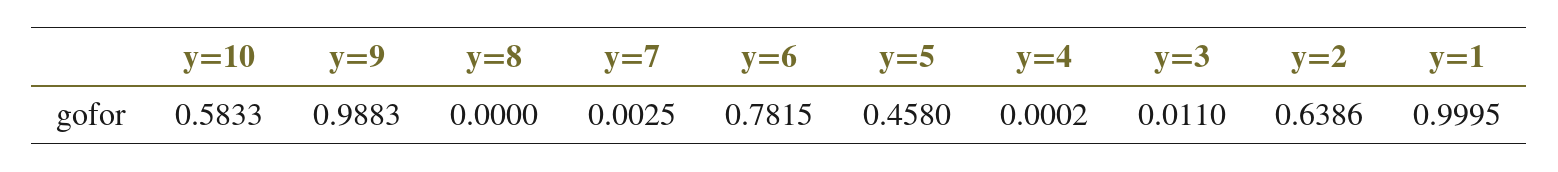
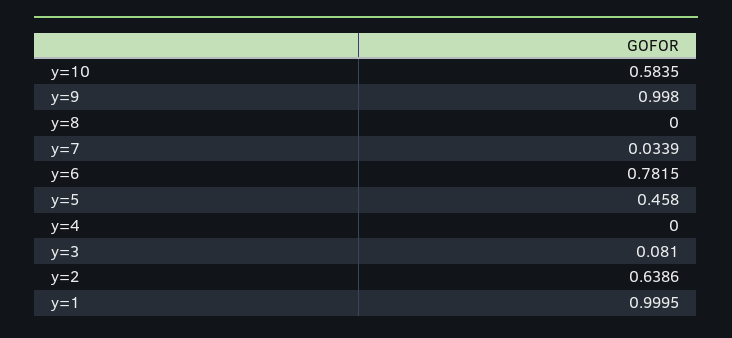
  {
-   "y=10": 0.5833,
+   "y=10": 0.5835,
-   "y=9": 0.9883,
+   "y=9": 0.998,
    "y=8": 0,
-   "y=7": 0.0025,
+   "y=7": 0.0339,
    "y=6": 0.7815,
    "y=5": 0.458,
-   "y=4": 0.0002,
+   "y=4": 0,
-   "y=3": 0.011,
+   "y=3": 0.081,
    "y=2": 0.6386,
    "y=1": 0.9995
  }

